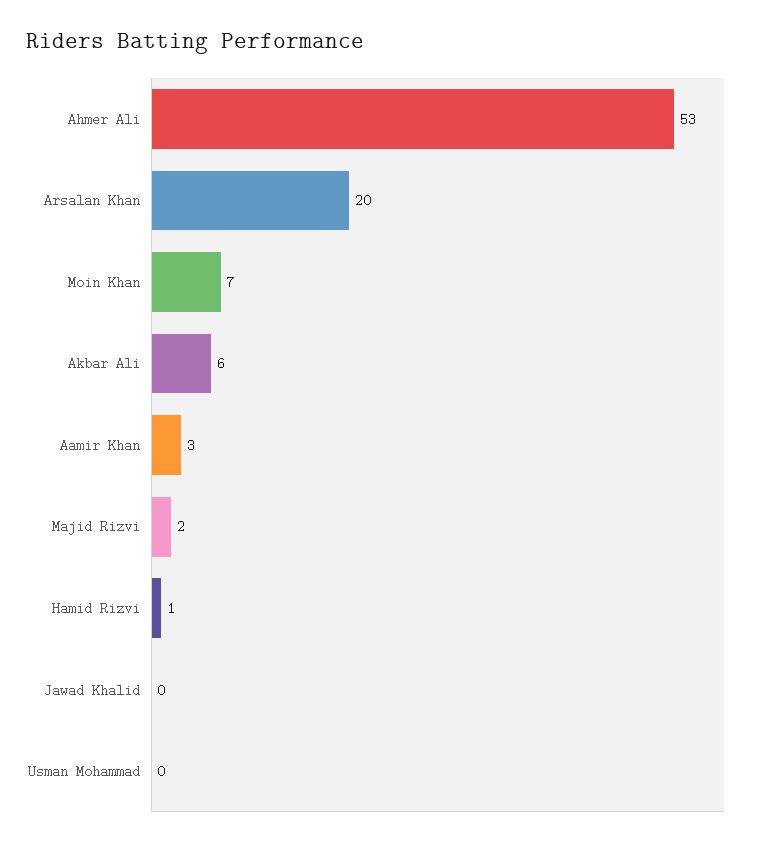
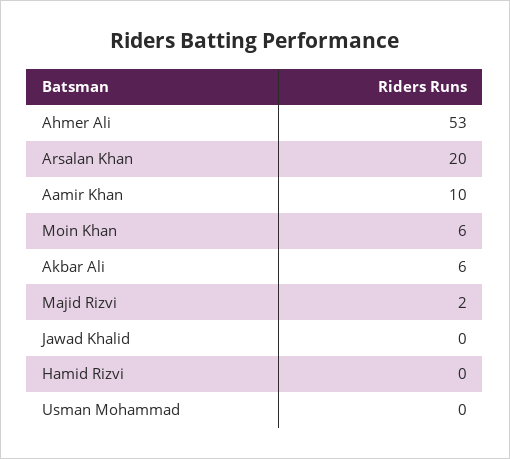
  {
    "Ahmer Ali": 53,
    "Arsalan Khan": 20,
-   "Moin Khan": 7,
+   "Moin Khan": 6,
    "Akbar Ali": 6,
-   "Aamir Khan": 3,
+   "Aamir Khan": 10,
    "Majid Rizvi": 2,
-   "Hamid Rizvi": 1,
+   "Hamid Rizvi": 0,
    "Jawad Khalid": 0,
    "Usman Mohammad": 0
  }

